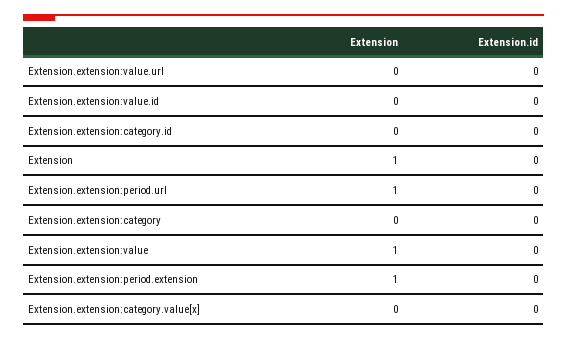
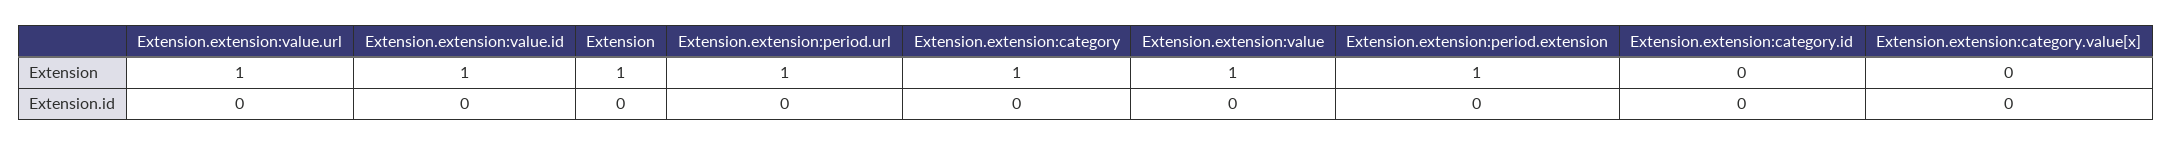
  {
    "Extension": {
-     "Extension.extension:value.url": 0,
+     "Extension.extension:value.url": 1,
-     "Extension.extension:value.id": 0,
+     "Extension.extension:value.id": 1,
      "Extension.extension:category.id": 0,
      "Extension": 1,
      "Extension.extension:period.url": 1,
-     "Extension.extension:category": 0,
+     "Extension.extension:category": 1,
      "Extension.extension:value": 1,
      "Extension.extension:period.extension": 1,
      "Extension.extension:category.value[x]": 0
    },
    "Extension.id": {
      "Extension.extension:value.url": 0,
      "Extension.extension:value.id": 0,
      "Extension.extension:category.id": 0,
      "Extension": 0,
      "Extension.extension:period.url": 0,
      "Extension.extension:category": 0,
      "Extension.extension:value": 0,
      "Extension.extension:period.extension": 0,
      "Extension.extension:category.value[x]": 0
    }
  }

